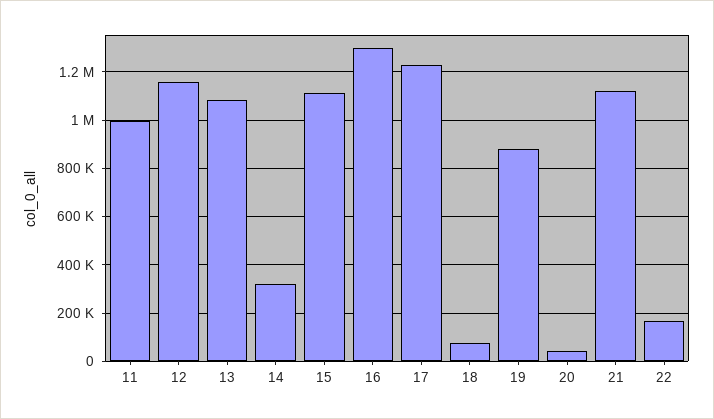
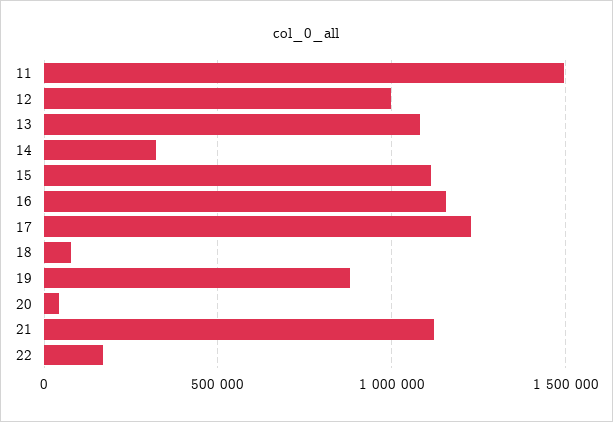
  {
-   "11": 1000000,
+   "11": 1500000,
-   "12": 1150000,
+   "12": 1000000,
    "13": 1075000,
    "14": 325000,
    "15": 1125000,
-   "16": 1300000,
+   "16": 1150000,
    "17": 1225000,
    "18": 75000,
    "19": 875000,
    "20": 50000,
    "21": 1125000,
    "22": 175000
  }

